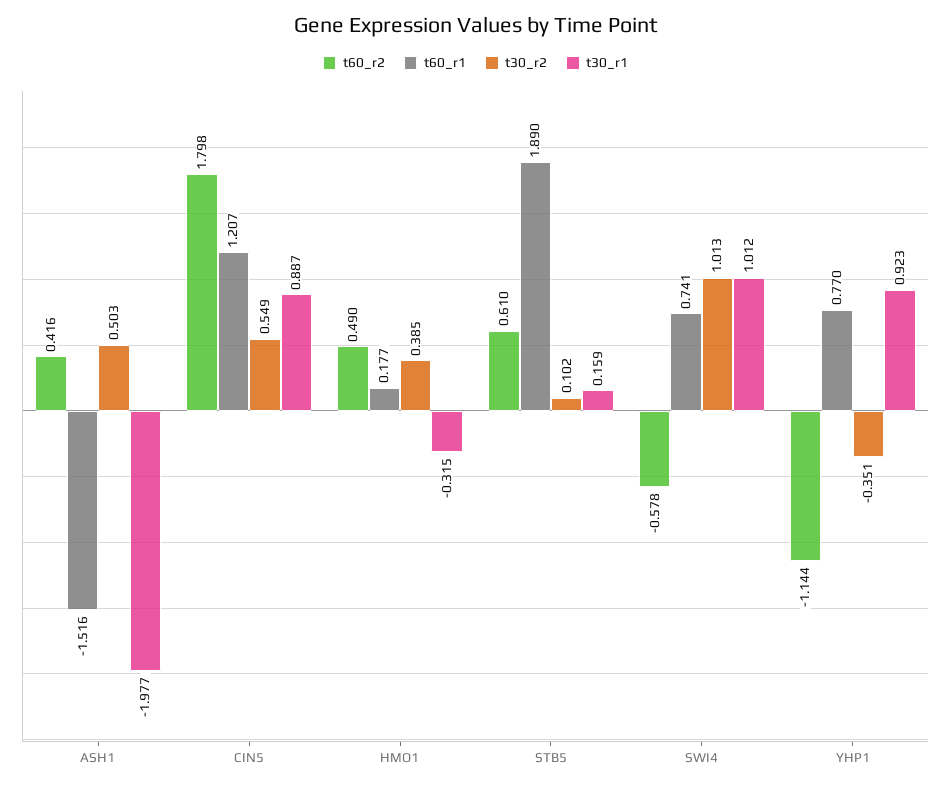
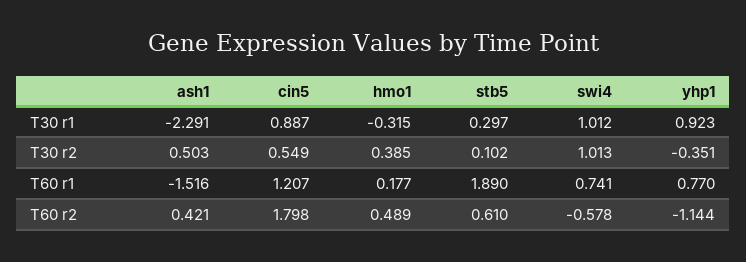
  {
    "t60_r2": {
-     "ASH1": 0.416,
+     "ASH1": 0.421,
      "CIN5": 1.798,
-     "HMO1": 0.49,
+     "HMO1": 0.489,
      "STB5": 0.61,
      "SWI4": -0.578,
      "YHP1": -1.144
    },
    "t60_r1": {
      "ASH1": -1.516,
      "CIN5": 1.207,
      "HMO1": 0.177,
      "STB5": 1.89,
      "SWI4": 0.741,
      "YHP1": 0.77
    },
    "t30_r2": {
      "ASH1": 0.503,
      "CIN5": 0.549,
      "HMO1": 0.385,
      "STB5": 0.102,
      "SWI4": 1.013,
      "YHP1": -0.351
    },
    "t30_r1": {
-     "ASH1": -1.977,
+     "ASH1": -2.291,
      "CIN5": 0.887,
      "HMO1": -0.315,
-     "STB5": 0.159,
+     "STB5": 0.297,
      "SWI4": 1.012,
      "YHP1": 0.923
    }
  }

